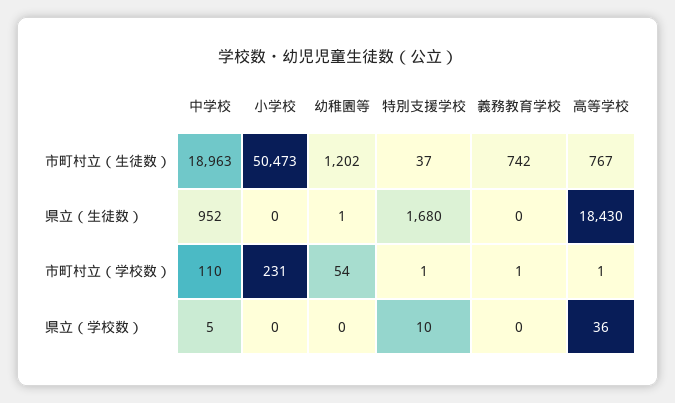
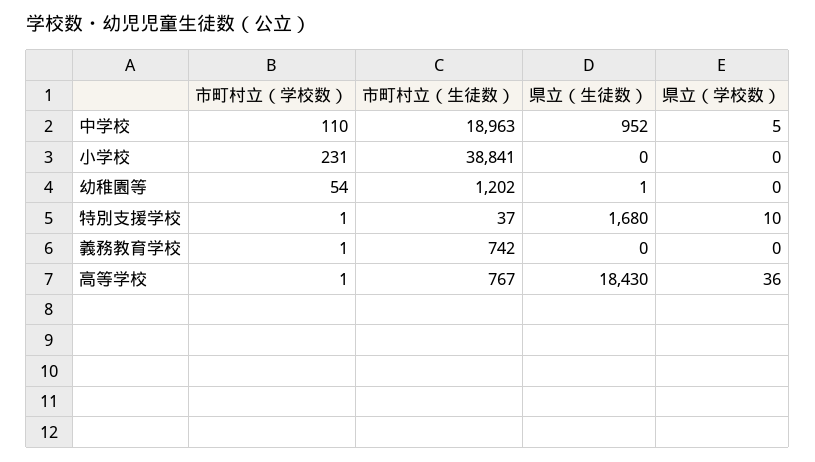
  {
    "中学校": {
      "市町村立（生徒数）": 18963,
      "県立（生徒数）": 952,
      "市町村立（学校数）": 110,
      "県立（学校数）": 5
    },
    "小学校": {
-     "市町村立（生徒数）": 50473,
+     "市町村立（生徒数）": 38841,
      "県立（生徒数）": 0,
      "市町村立（学校数）": 231,
      "県立（学校数）": 0
    },
    "幼稚園等": {
      "市町村立（生徒数）": 1202,
      "県立（生徒数）": 1,
      "市町村立（学校数）": 54,
      "県立（学校数）": 0
    },
    "特別支援学校": {
      "市町村立（生徒数）": 37,
      "県立（生徒数）": 1680,
      "市町村立（学校数）": 1,
      "県立（学校数）": 10
    },
    "義務教育学校": {
      "市町村立（生徒数）": 742,
      "県立（生徒数）": 0,
      "市町村立（学校数）": 1,
      "県立（学校数）": 0
    },
    "高等学校": {
      "市町村立（生徒数）": 767,
      "県立（生徒数）": 18430,
      "市町村立（学校数）": 1,
      "県立（学校数）": 36
    }
  }

